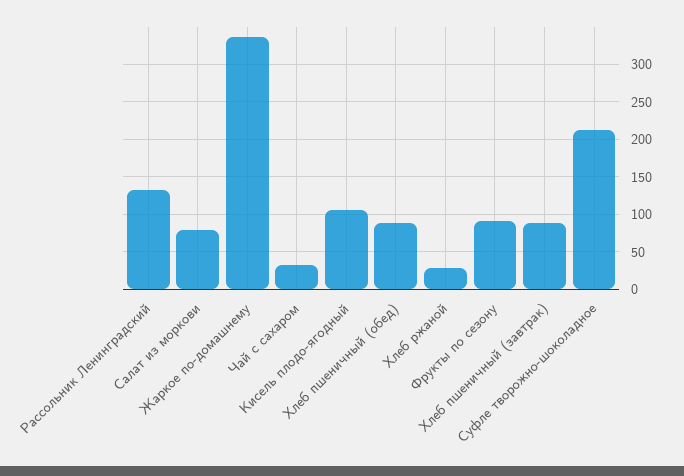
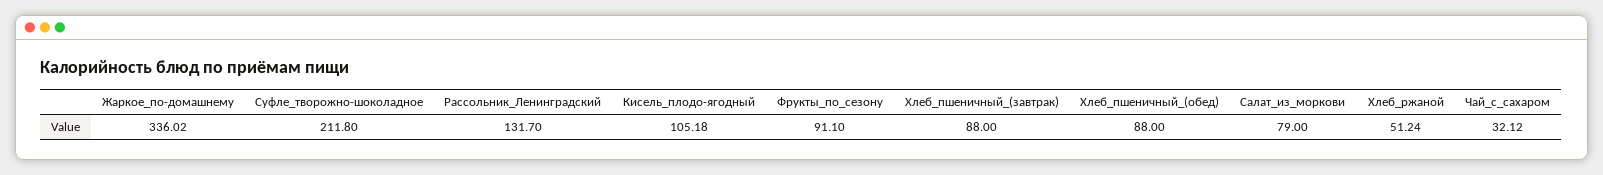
  {
    "Рассольник Ленинградский": 131.7,
    "Салат из моркови": 79,
    "Жаркое по-домашнему": 336.02,
    "Чай с сахаром": 32.12,
    "Кисель плодо-ягодный": 105.18,
    "Хлеб пшеничный (обед)": 88,
-   "Хлеб ржаной": 30,
+   "Хлеб ржаной": 51.24,
    "Фрукты по сезону": 91.1,
    "Хлеб пшеничный (завтрак)": 88,
    "Суфле творожно-шоколадное": 211.8
  }

